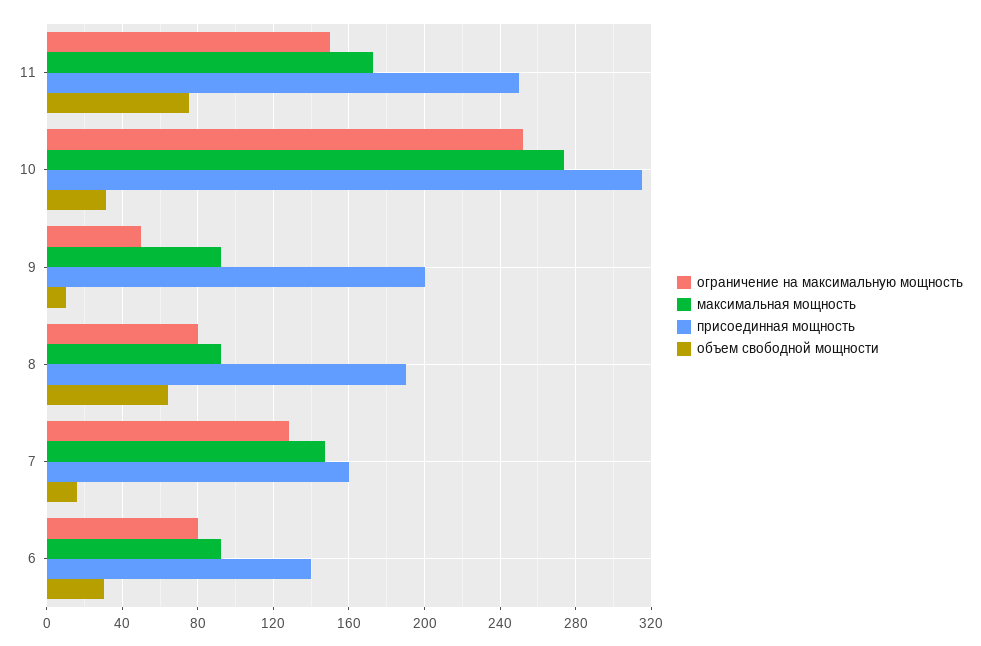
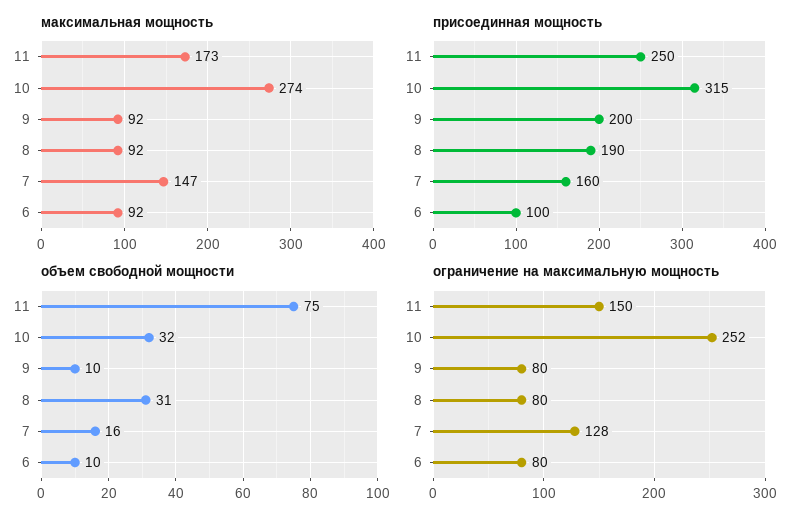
  {
    "ограничение на максимальную мощность": {
      "11": 150,
      "10": 252,
-     "9": 50,
+     "9": 80,
      "8": 80,
      "7": 128,
      "6": 80
    },
    "максимальная мощность": {
      "11": 173,
      "10": 274,
      "9": 92,
      "8": 92,
      "7": 147,
      "6": 92
    },
    "присоединная мощность": {
      "11": 250,
      "10": 315,
      "9": 200,
      "8": 190,
      "7": 160,
-     "6": 140
+     "6": 100
    },
    "объем свободной мощности": {
      "11": 75,
      "10": 32,
      "9": 10,
-     "8": 65,
+     "8": 31,
      "7": 16,
-     "6": 30
+     "6": 10
    }
  }

